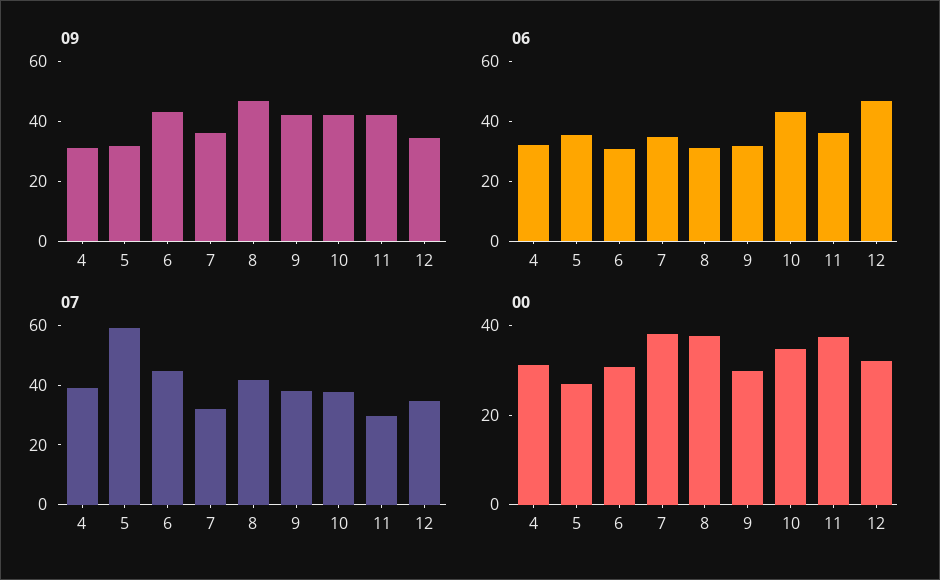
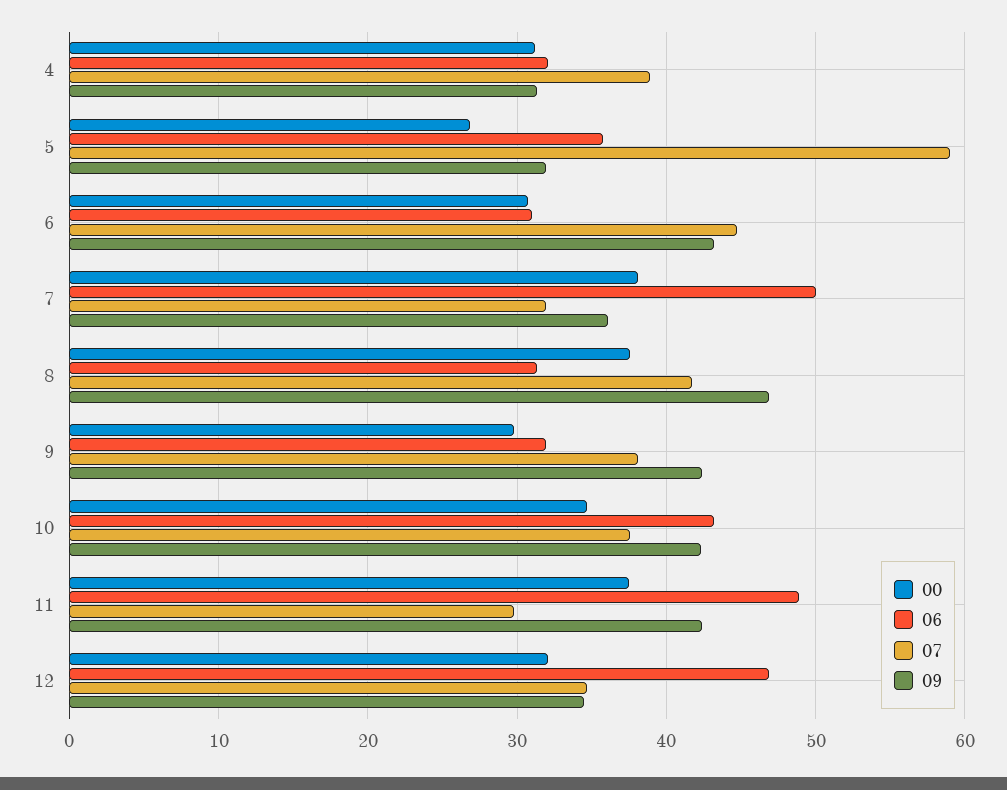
  {
    "09": {
      "4": 31,
      "5": 32,
      "6": 43,
      "7": 36,
      "8": 47,
      "9": 42,
      "10": 42,
      "11": 42,
      "12": 34
    },
    "06": {
      "4": 32,
      "5": 36,
      "6": 31,
-     "7": 35,
+     "7": 50,
      "8": 31,
      "9": 32,
      "10": 43,
-     "11": 35,
+     "11": 49,
      "12": 47
    },
    "07": {
      "4": 39,
      "5": 59,
      "6": 45,
      "7": 32,
      "8": 42,
      "9": 38,
      "10": 38,
      "11": 30,
      "12": 35
    },
    "00": {
      "4": 31,
      "5": 27,
      "6": 31,
      "7": 38,
      "8": 38,
      "9": 30,
      "10": 35,
      "11": 38,
      "12": 32
    }
  }

